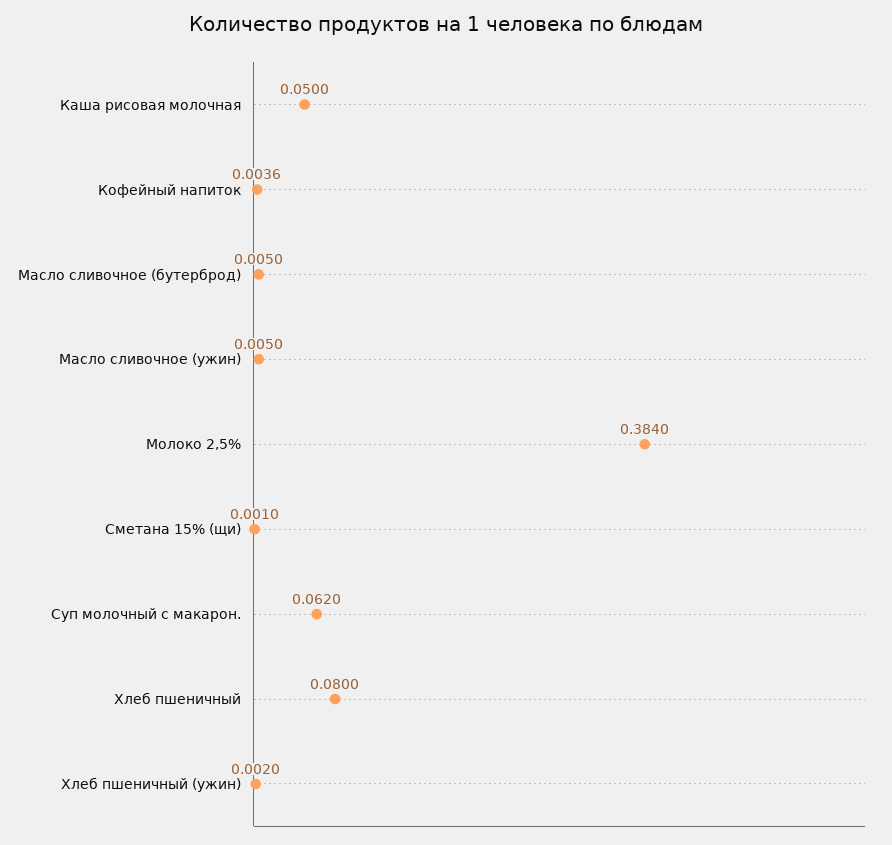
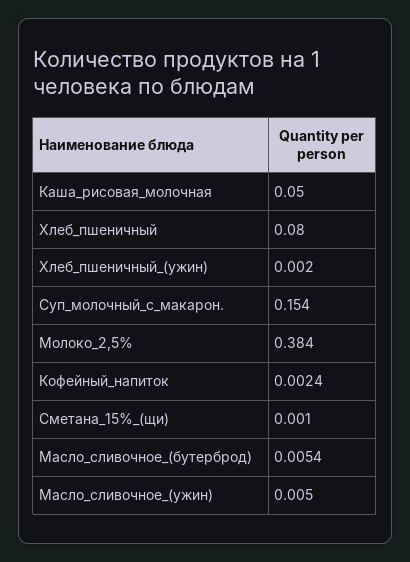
  {
    "Каша рисовая молочная": 0.05,
-   "Кофейный напиток": 0.0036,
+   "Кофейный напиток": 0.0024,
-   "Масло сливочное (бутерброд)": 0.005,
+   "Масло сливочное (бутерброд)": 0.0054,
    "Масло сливочное (ужин)": 0.005,
    "Молоко 2,5%": 0.384,
    "Сметана 15% (щи)": 0.001,
-   "Суп молочный с макарон.": 0.062,
+   "Суп молочный с макарон.": 0.154,
    "Хлеб пшеничный": 0.08,
    "Хлеб пшеничный (ужин)": 0.002
  }

